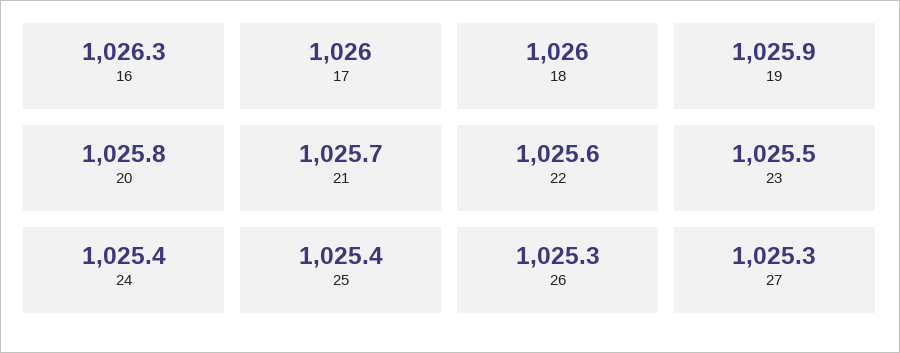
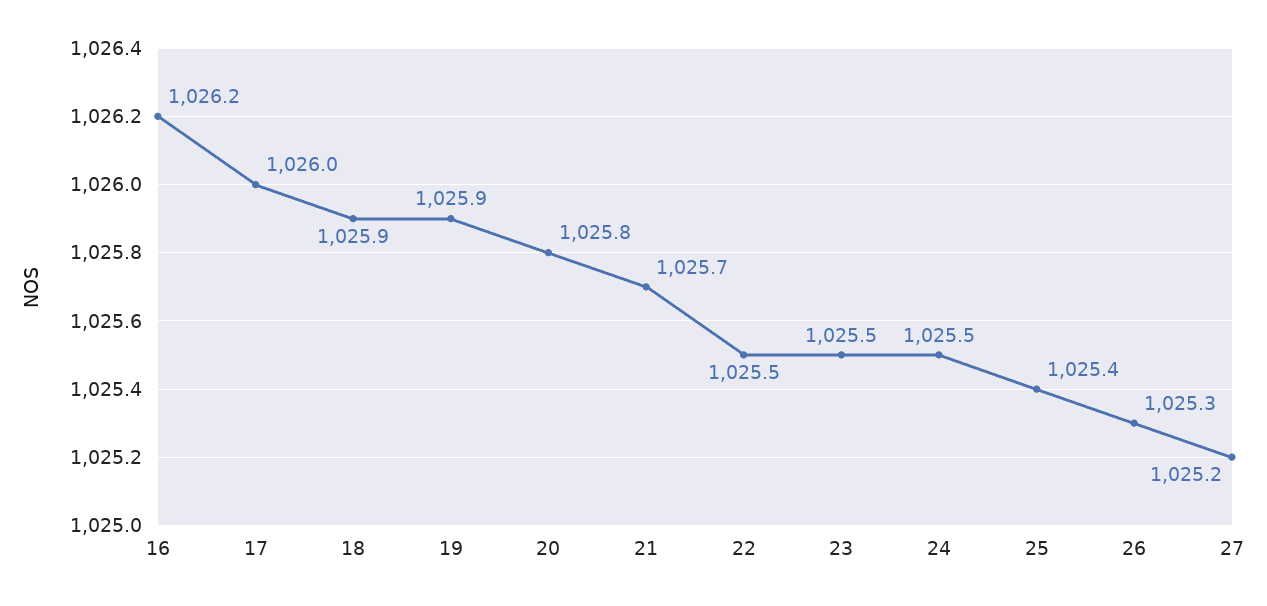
  {
-   "16": 1026.3,
+   "16": 1026.2,
    "17": 1026,
-   "18": 1026,
+   "18": 1025.9,
    "19": 1025.9,
    "20": 1025.8,
    "21": 1025.7,
-   "22": 1025.6,
+   "22": 1025.5,
    "23": 1025.5,
-   "24": 1025.4,
+   "24": 1025.5,
    "25": 1025.4,
    "26": 1025.3,
-   "27": 1025.3
+   "27": 1025.2
  }

